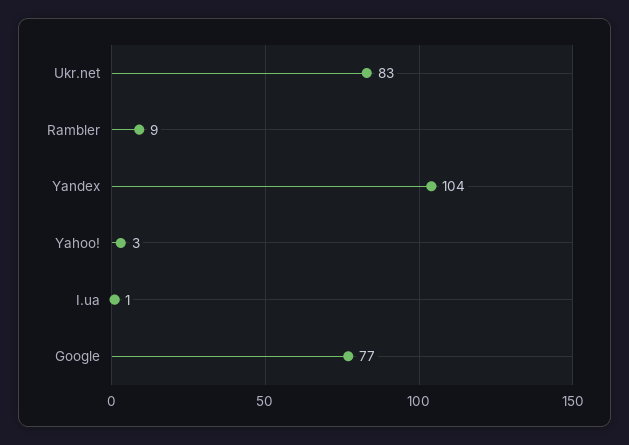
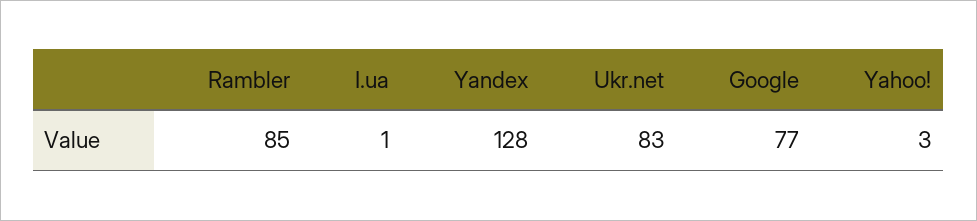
  {
    "Ukr.net": 83,
-   "Rambler": 9,
+   "Rambler": 85,
-   "Yandex": 104,
+   "Yandex": 128,
    "Yahoo!": 3,
    "I.ua": 1,
    "Google": 77
  }

